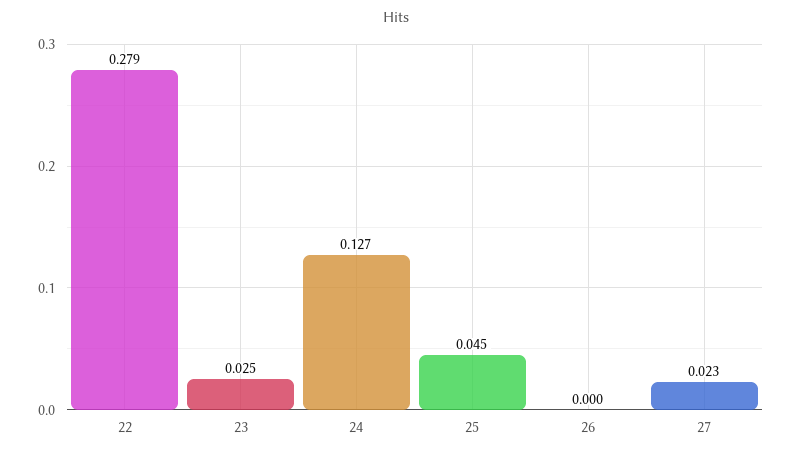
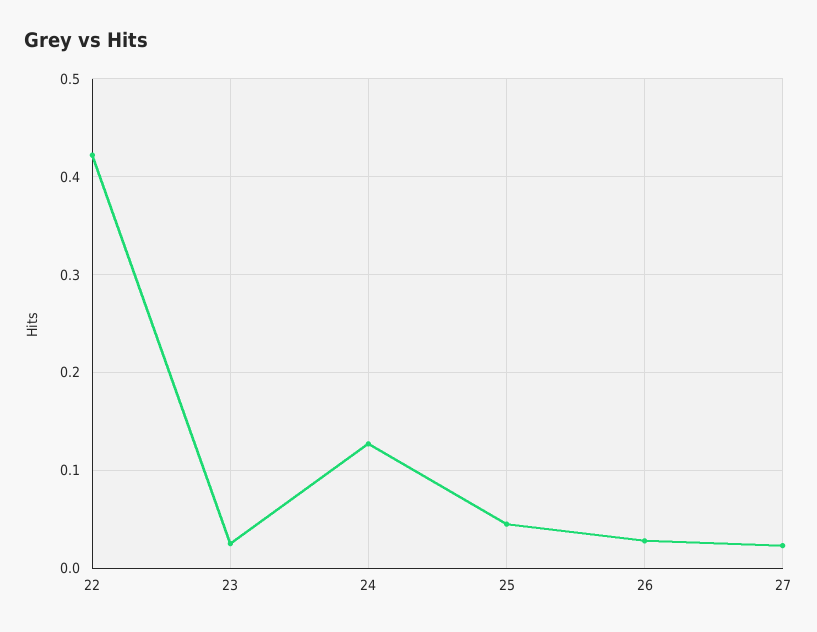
  {
-   "22": 0.279,
+   "22": 0.42,
    "23": 0.025,
    "24": 0.127,
    "25": 0.045,
-   "26": 0,
+   "26": 0.03,
    "27": 0.023
  }

